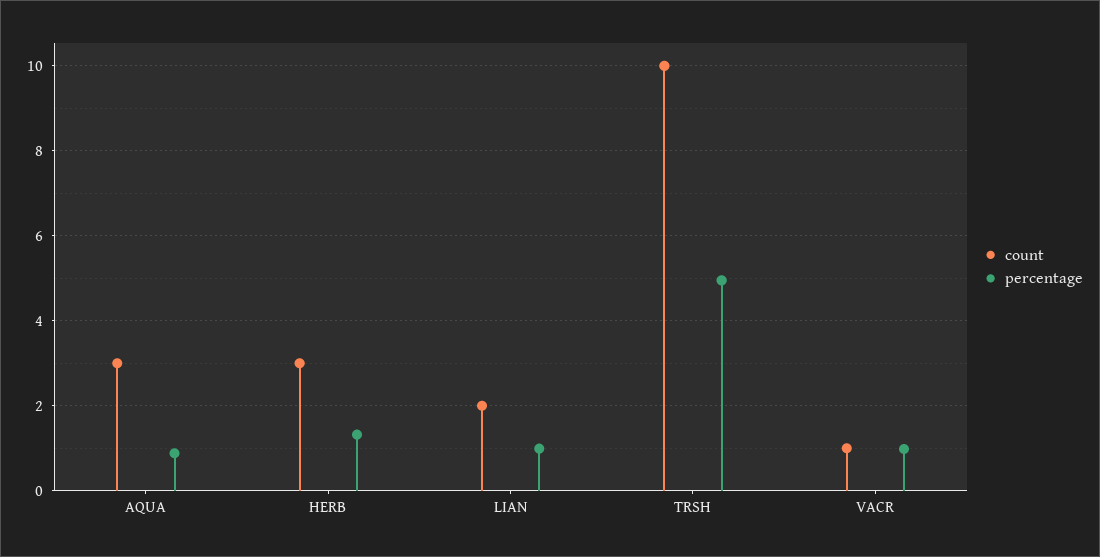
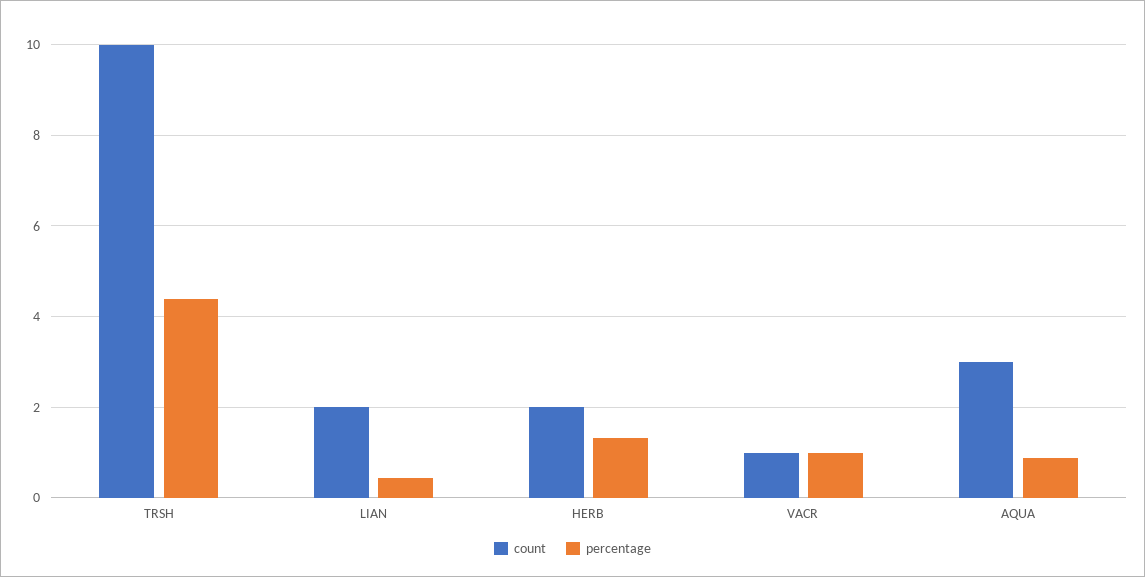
  {
    "count": {
      "AQUA": 3,
-     "HERB": 3,
+     "HERB": 2,
      "LIAN": 2,
      "TRSH": 10,
      "VACR": 1
    },
    "percentage": {
      "AQUA": 0.8,
      "HERB": 1.4,
-     "LIAN": 1,
+     "LIAN": 0.4,
-     "TRSH": 5,
+     "TRSH": 4.4,
      "VACR": 1
    }
  }

